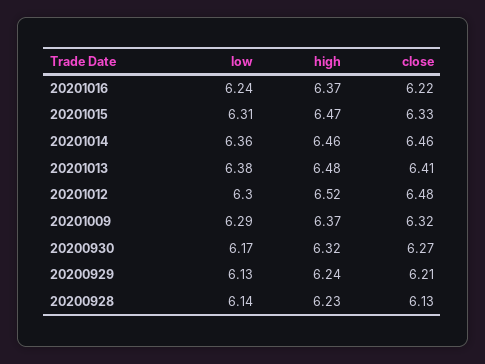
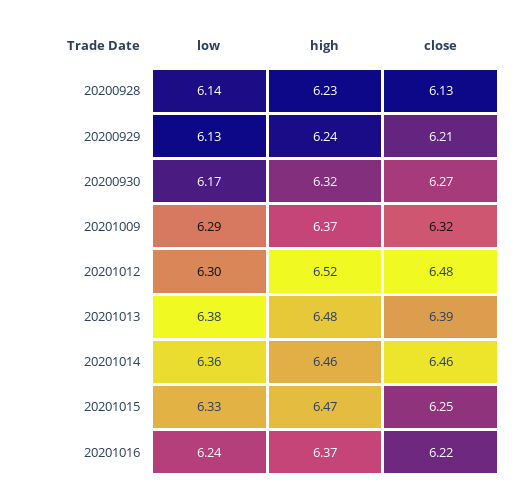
  {
    "low": {
      "20201016": 6.24,
-     "20201015": 6.31,
+     "20201015": 6.33,
      "20201014": 6.36,
      "20201013": 6.38,
      "20201012": 6.3,
      "20201009": 6.29,
      "20200930": 6.17,
      "20200929": 6.13,
      "20200928": 6.14
    },
    "high": {
      "20201016": 6.37,
      "20201015": 6.47,
      "20201014": 6.46,
      "20201013": 6.48,
      "20201012": 6.52,
      "20201009": 6.37,
      "20200930": 6.32,
      "20200929": 6.24,
      "20200928": 6.23
    },
    "close": {
      "20201016": 6.22,
-     "20201015": 6.33,
+     "20201015": 6.25,
      "20201014": 6.46,
-     "20201013": 6.41,
+     "20201013": 6.39,
      "20201012": 6.48,
      "20201009": 6.32,
      "20200930": 6.27,
      "20200929": 6.21,
      "20200928": 6.13
    }
  }

